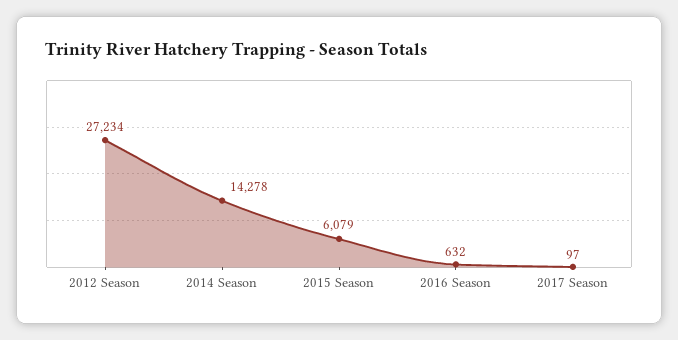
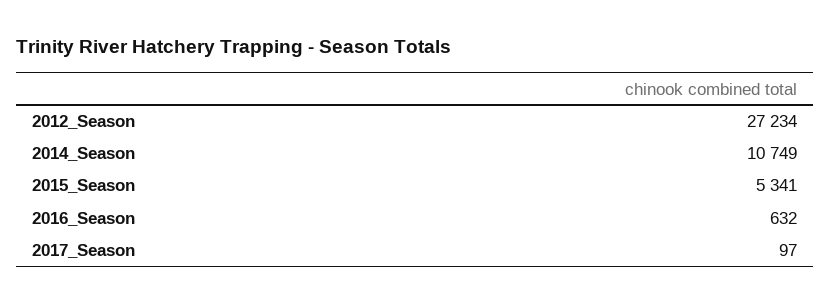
  {
    "2012 Season": 27234,
-   "2014 Season": 14278,
+   "2014 Season": 10749,
-   "2015 Season": 6079,
+   "2015 Season": 5341,
    "2016 Season": 632,
    "2017 Season": 97
  }

